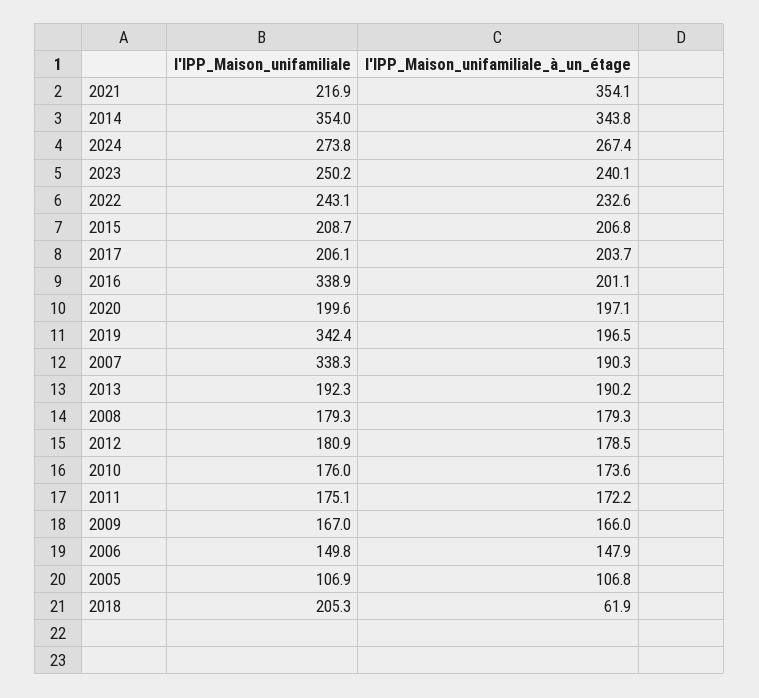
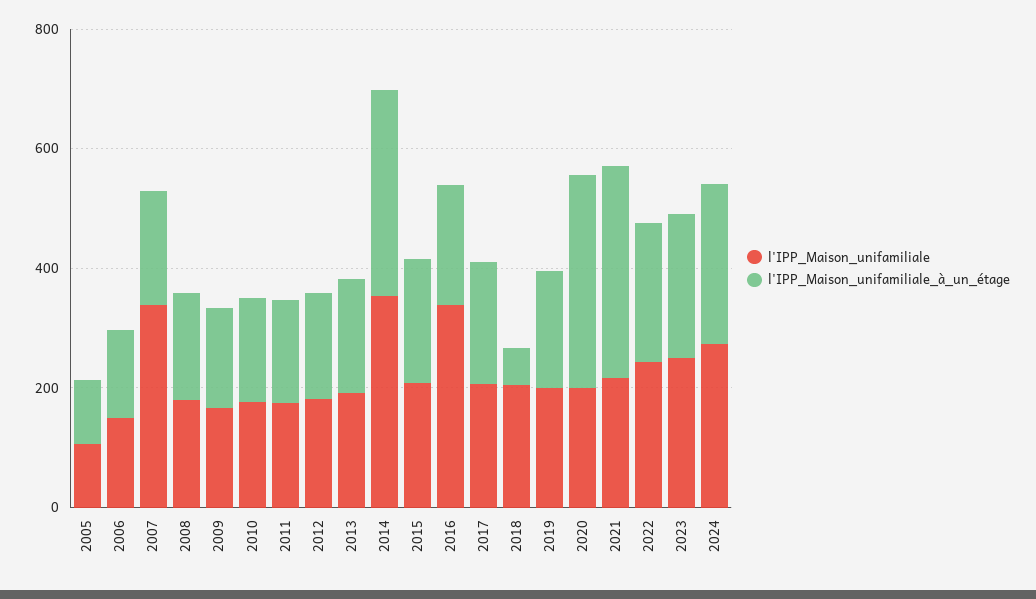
  {
    "l'IPP_Maison_unifamiliale": {
      "2021": 216.9,
      "2014": 354,
      "2024": 273.8,
      "2023": 250.2,
      "2022": 243.1,
      "2015": 208.7,
      "2017": 206.1,
      "2016": 338.9,
      "2020": 199.6,
-     "2019": 342.4,
+     "2019": 200,
      "2007": 338.3,
      "2013": 192.3,
      "2008": 179.3,
      "2012": 180.9,
      "2010": 176,
      "2011": 175.1,
      "2009": 167,
      "2006": 149.8,
      "2005": 106.9,
      "2018": 205.3
    },
    "l'IPP_Maison_unifamiliale_à_un_étage": {
      "2021": 354.1,
      "2014": 343.8,
      "2024": 267.4,
      "2023": 240.1,
      "2022": 232.6,
      "2015": 206.8,
      "2017": 203.7,
      "2016": 201.1,
-     "2020": 197.1,
+     "2020": 350,
      "2019": 196.5,
      "2007": 190.3,
      "2013": 190.2,
      "2008": 179.3,
      "2012": 178.5,
      "2010": 173.6,
      "2011": 172.2,
      "2009": 166,
      "2006": 147.9,
      "2005": 106.8,
      "2018": 61.9
    }
  }

